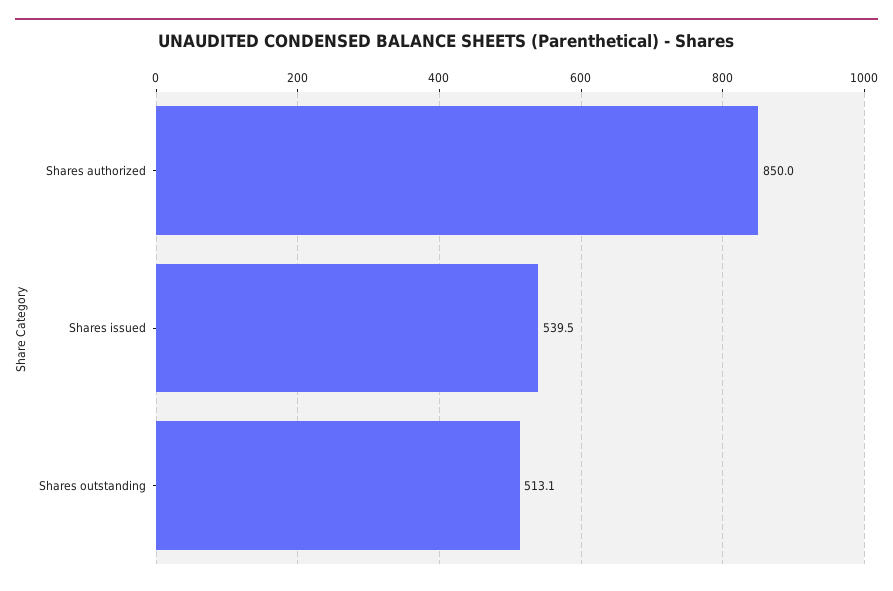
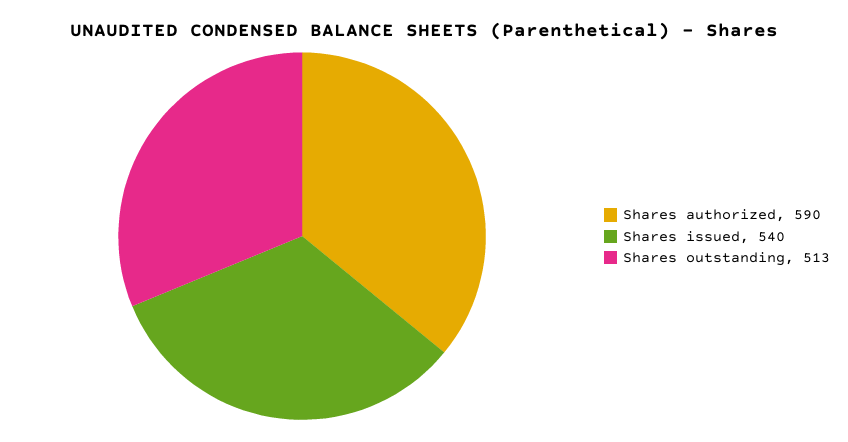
  {
-   "Shares authorized": 850,
+   "Shares authorized": 590,
    "Shares issued": 539.5,
    "Shares outstanding": 513.1
  }

